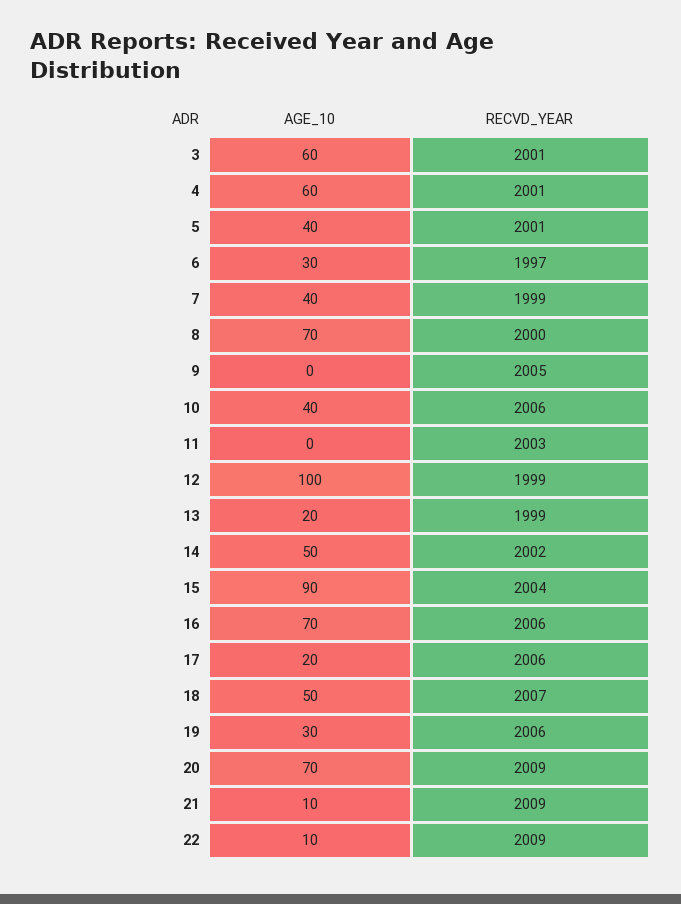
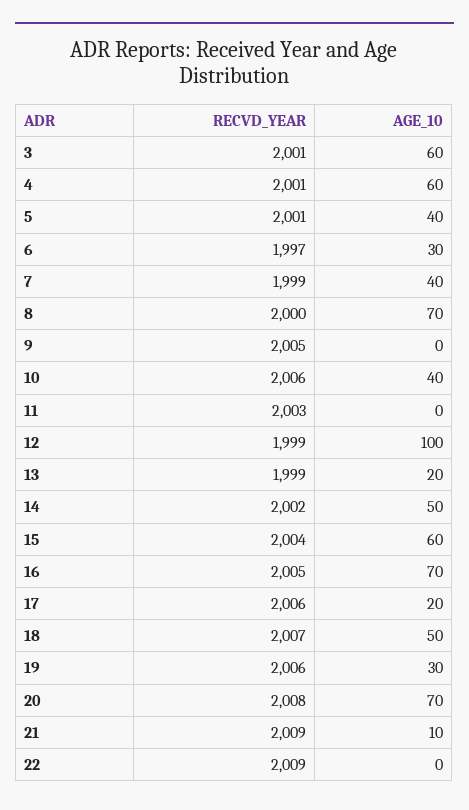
  {
    "AGE_10": {
      "3": 60,
      "4": 60,
      "5": 40,
      "6": 30,
      "7": 40,
      "8": 70,
      "9": 0,
      "10": 40,
      "11": 0,
      "12": 100,
      "13": 20,
      "14": 50,
-     "15": 90,
+     "15": 60,
      "16": 70,
      "17": 20,
      "18": 50,
      "19": 30,
      "20": 70,
      "21": 10,
-     "22": 10
+     "22": 0
    },
    "RECVD_YEAR": {
      "3": 2001,
      "4": 2001,
      "5": 2001,
      "6": 1997,
      "7": 1999,
      "8": 2000,
      "9": 2005,
      "10": 2006,
      "11": 2003,
      "12": 1999,
      "13": 1999,
      "14": 2002,
      "15": 2004,
-     "16": 2006,
+     "16": 2005,
      "17": 2006,
      "18": 2007,
      "19": 2006,
-     "20": 2009,
+     "20": 2008,
      "21": 2009,
      "22": 2009
    }
  }

